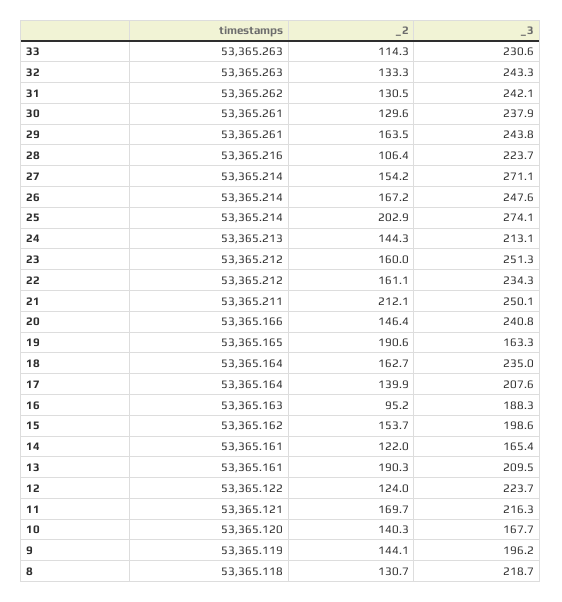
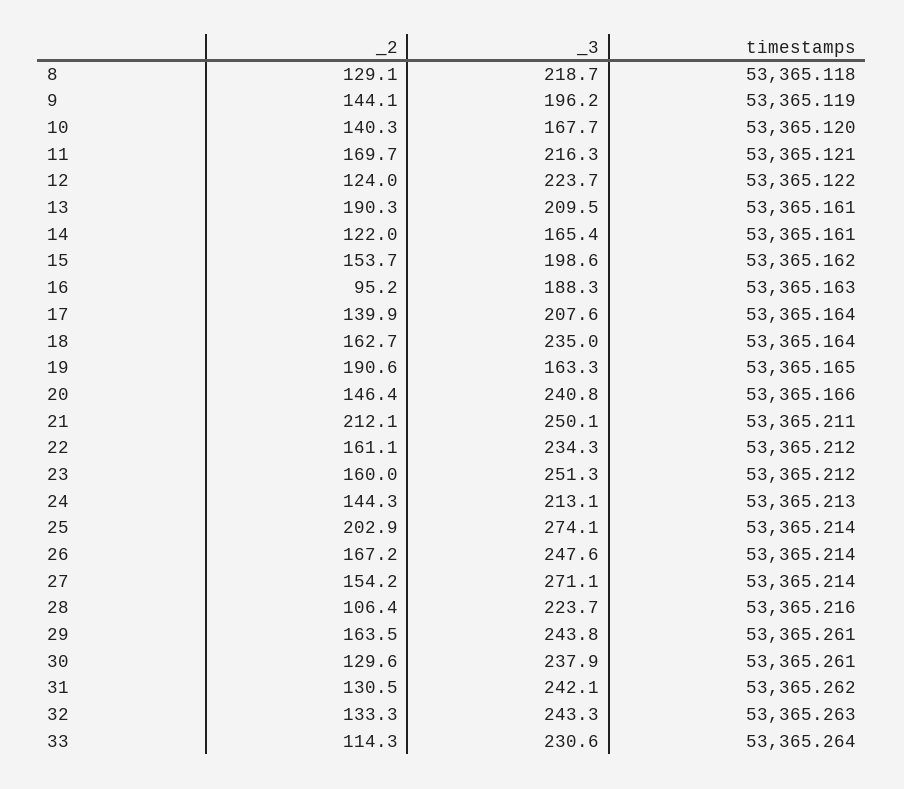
  {
    "timestamps": {
-     "33": 53365.263,
+     "33": 53365.264,
      "32": 53365.263,
      "31": 53365.262,
      "30": 53365.261,
      "29": 53365.261,
      "28": 53365.216,
      "27": 53365.214,
      "26": 53365.214,
      "25": 53365.214,
      "24": 53365.213,
      "23": 53365.212,
      "22": 53365.212,
      "21": 53365.211,
      "20": 53365.166,
      "19": 53365.165,
      "18": 53365.164,
      "17": 53365.164,
      "16": 53365.163,
      "15": 53365.162,
      "14": 53365.161,
      "13": 53365.161,
      "12": 53365.122,
      "11": 53365.121,
      "10": 53365.12,
      "9": 53365.119,
      "8": 53365.118
    },
    "_2": {
      "33": 114.3,
      "32": 133.3,
      "31": 130.5,
      "30": 129.6,
      "29": 163.5,
      "28": 106.4,
      "27": 154.2,
      "26": 167.2,
      "25": 202.9,
      "24": 144.3,
      "23": 160,
      "22": 161.1,
      "21": 212.1,
      "20": 146.4,
      "19": 190.6,
      "18": 162.7,
      "17": 139.9,
      "16": 95.2,
      "15": 153.7,
      "14": 122,
      "13": 190.3,
      "12": 124,
      "11": 169.7,
      "10": 140.3,
      "9": 144.1,
-     "8": 130.7
+     "8": 129.1
    },
    "_3": {
      "33": 230.6,
      "32": 243.3,
      "31": 242.1,
      "30": 237.9,
      "29": 243.8,
      "28": 223.7,
      "27": 271.1,
      "26": 247.6,
      "25": 274.1,
      "24": 213.1,
      "23": 251.3,
      "22": 234.3,
      "21": 250.1,
      "20": 240.8,
      "19": 163.3,
      "18": 235,
      "17": 207.6,
      "16": 188.3,
      "15": 198.6,
      "14": 165.4,
      "13": 209.5,
      "12": 223.7,
      "11": 216.3,
      "10": 167.7,
      "9": 196.2,
      "8": 218.7
    }
  }

